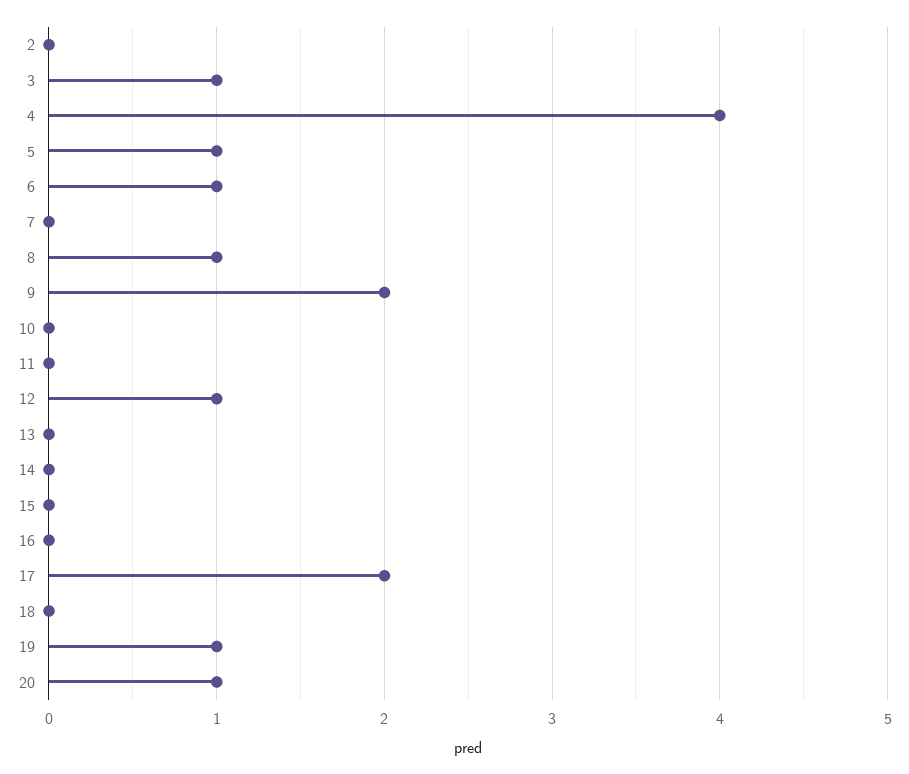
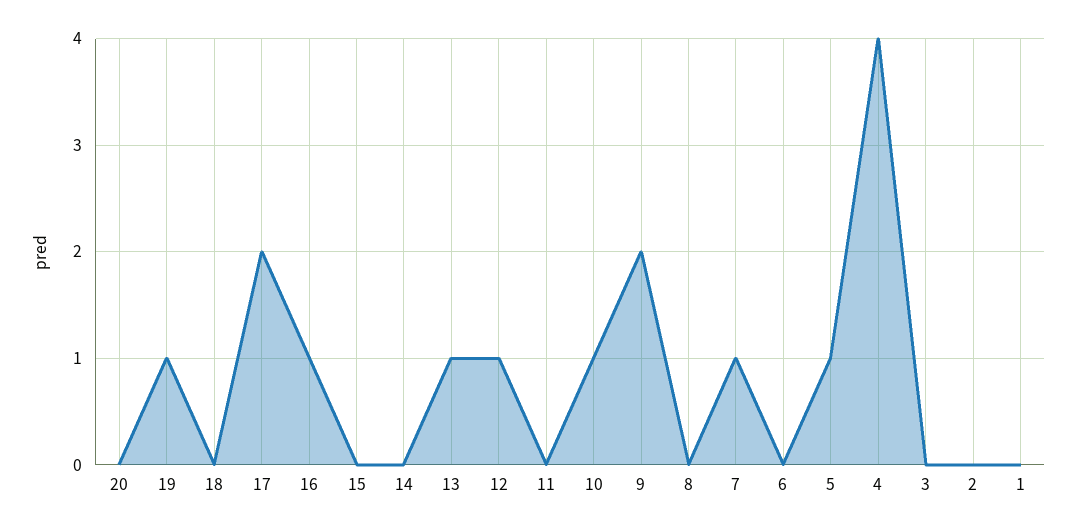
  {
    "2": 0,
-   "3": 1,
+   "3": 0,
    "4": 4,
    "5": 1,
-   "6": 1,
+   "6": 0,
-   "7": 0,
+   "7": 1,
-   "8": 1,
+   "8": 0,
    "9": 2,
-   "10": 0,
+   "10": 1,
    "11": 0,
    "12": 1,
-   "13": 0,
+   "13": 1,
    "14": 0,
    "15": 0,
-   "16": 0,
+   "16": 1,
    "17": 2,
    "18": 0,
    "19": 1,
-   "20": 1
+   "20": 0,
+   "1": 0
  }

